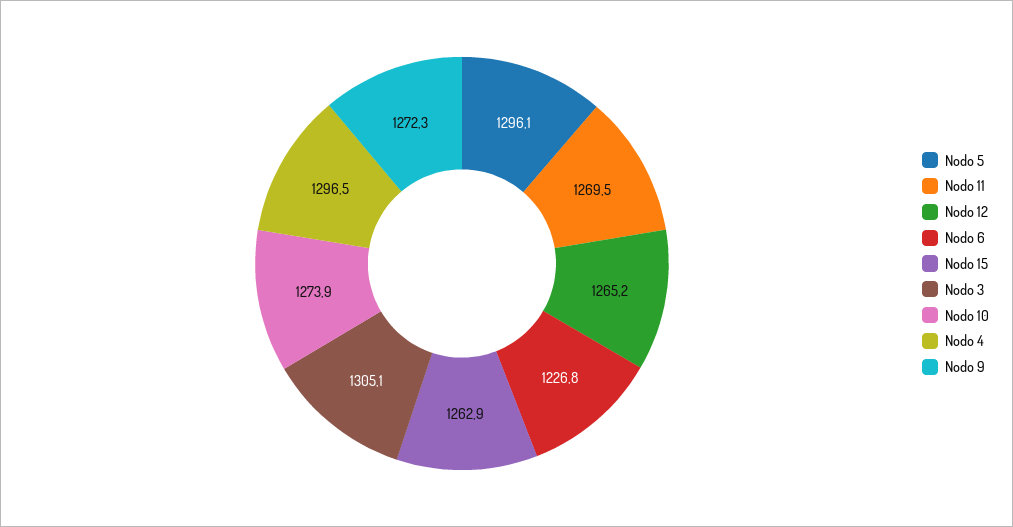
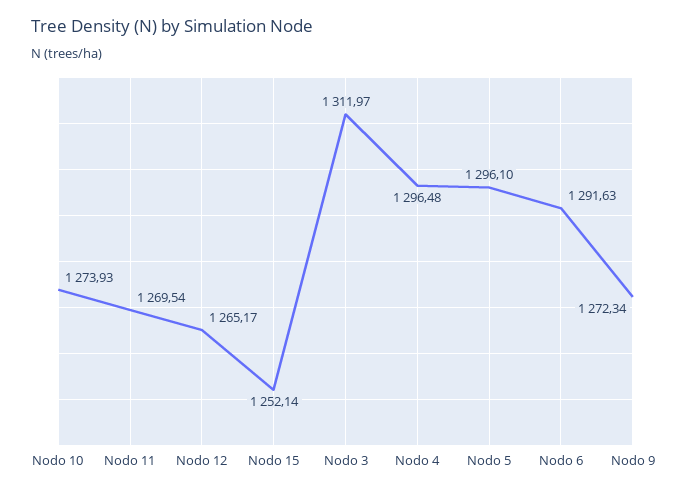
  {
    "Nodo 5": 1296.1,
    "Nodo 11": 1269.54,
    "Nodo 12": 1265.17,
-   "Nodo 6": 1226.8,
+   "Nodo 6": 1291.63,
-   "Nodo 15": 1262.9,
+   "Nodo 15": 1252.14,
-   "Nodo 3": 1305.1,
+   "Nodo 3": 1311.97,
    "Nodo 10": 1273.93,
    "Nodo 4": 1296.48,
    "Nodo 9": 1272.34
  }

